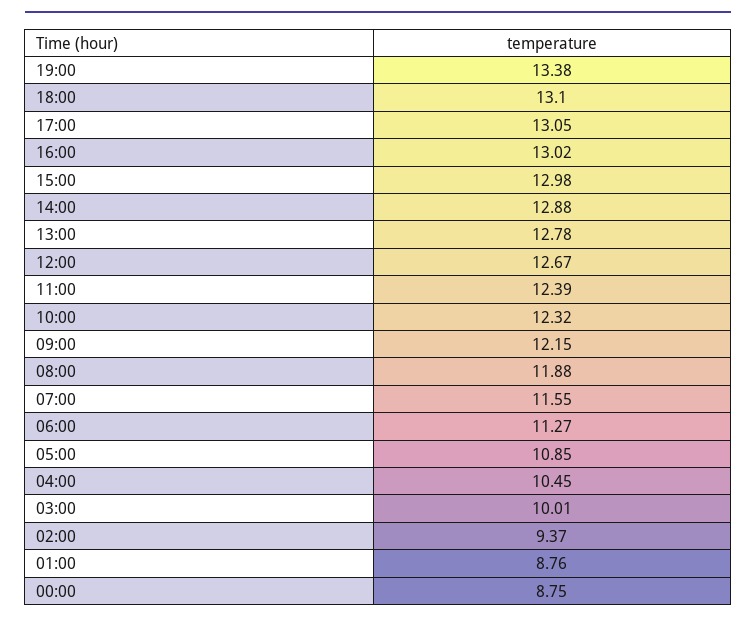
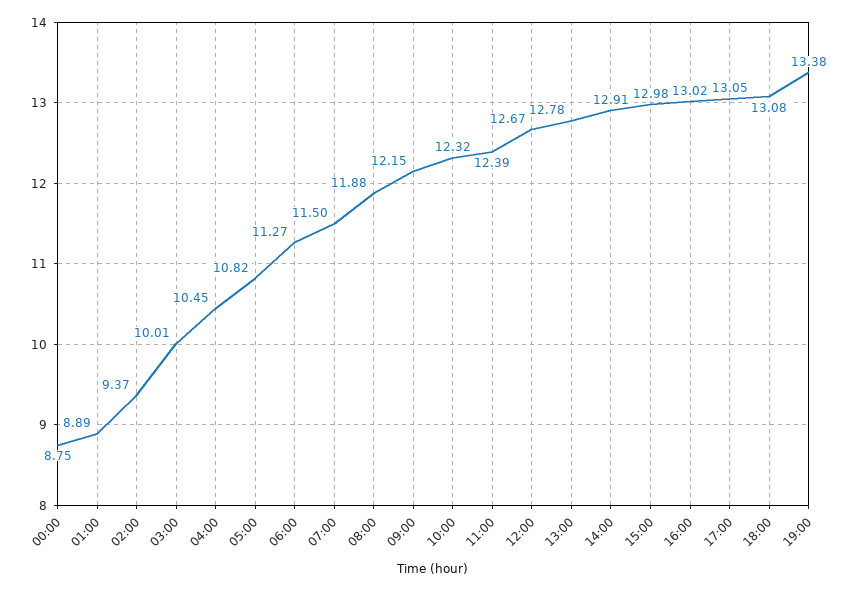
  {
    "19:00": 13.38,
-   "18:00": 13.1,
+   "18:00": 13.08,
    "17:00": 13.05,
    "16:00": 13.02,
    "15:00": 12.98,
-   "14:00": 12.88,
+   "14:00": 12.91,
    "13:00": 12.78,
    "12:00": 12.67,
    "11:00": 12.39,
    "10:00": 12.32,
    "09:00": 12.15,
    "08:00": 11.88,
-   "07:00": 11.55,
+   "07:00": 11.5,
    "06:00": 11.27,
-   "05:00": 10.85,
+   "05:00": 10.82,
    "04:00": 10.45,
    "03:00": 10.01,
    "02:00": 9.37,
-   "01:00": 8.76,
+   "01:00": 8.89,
    "00:00": 8.75
  }

